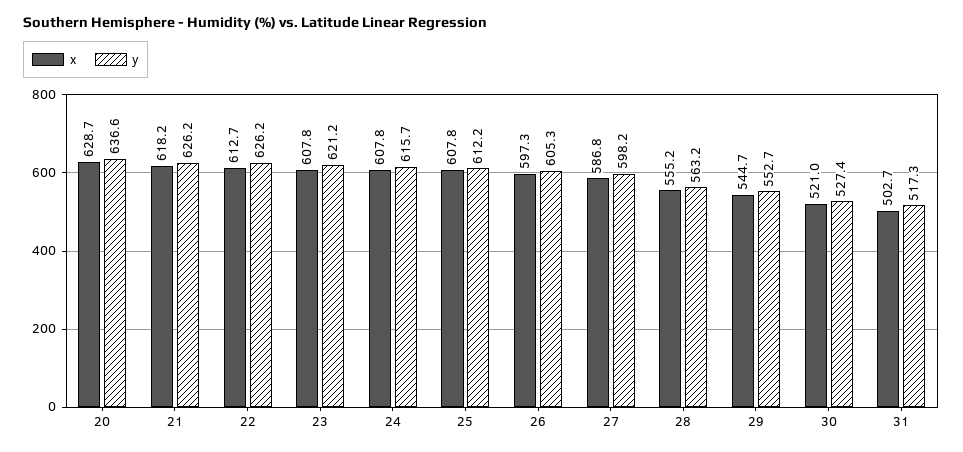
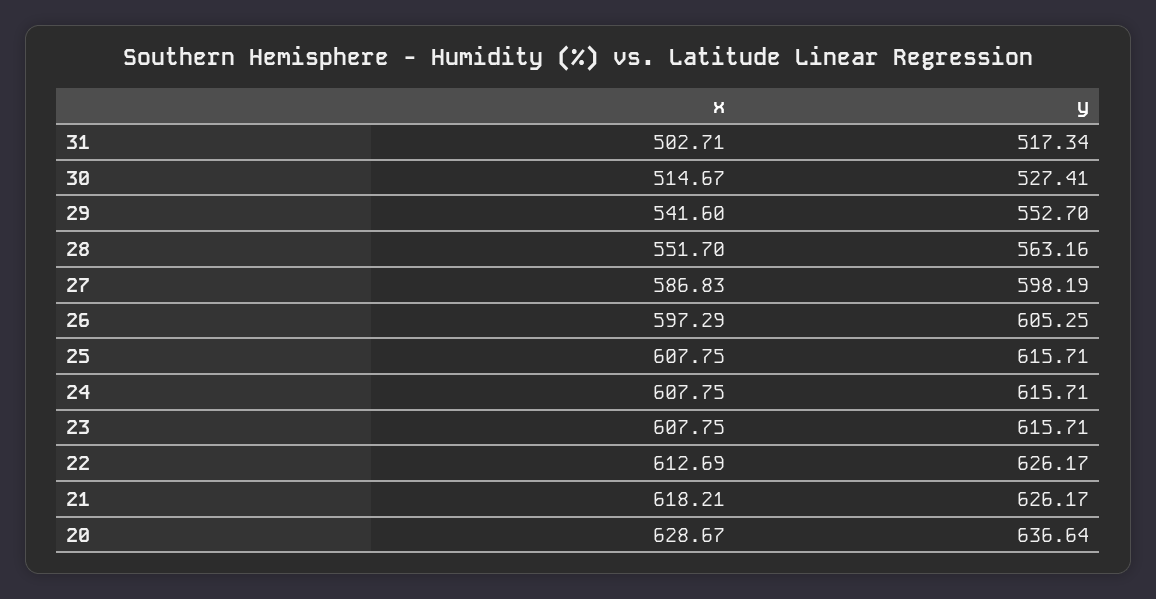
  {
    "x": {
      "20": 628.67,
      "21": 618.21,
      "22": 612.69,
      "23": 607.75,
      "24": 607.75,
      "25": 607.75,
      "26": 597.29,
      "27": 586.83,
-     "28": 555.2,
+     "28": 551.7,
-     "29": 544.7,
+     "29": 541.6,
-     "30": 521,
+     "30": 514.67,
      "31": 502.71
    },
    "y": {
      "20": 636.64,
      "21": 626.17,
      "22": 626.17,
-     "23": 621.2,
+     "23": 615.71,
      "24": 615.71,
-     "25": 612.2,
+     "25": 615.71,
      "26": 605.25,
      "27": 598.19,
      "28": 563.16,
      "29": 552.7,
      "30": 527.41,
      "31": 517.34
    }
  }

